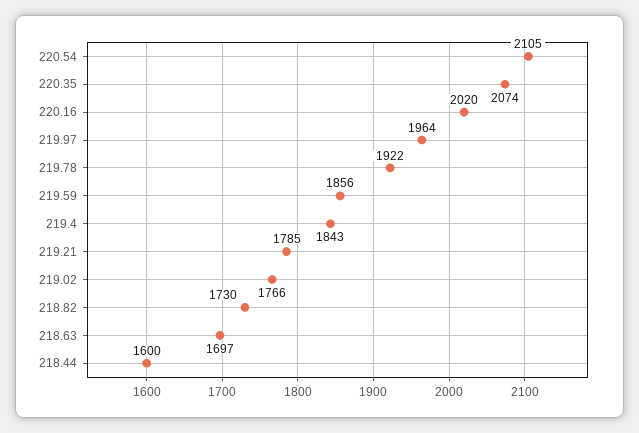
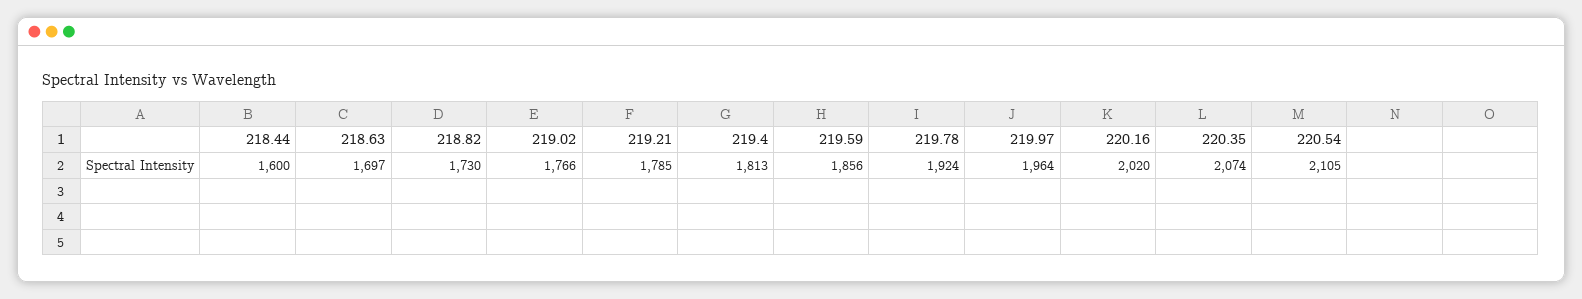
  {
    "220.54": 2105,
    "220.35": 2074,
    "220.16": 2020,
    "219.97": 1964,
-   "219.78": 1922,
+   "219.78": 1924,
    "219.59": 1856,
-   "219.4": 1843,
+   "219.4": 1813,
    "219.21": 1785,
    "219.02": 1766,
    "218.82": 1730,
    "218.63": 1697,
    "218.44": 1600
  }

